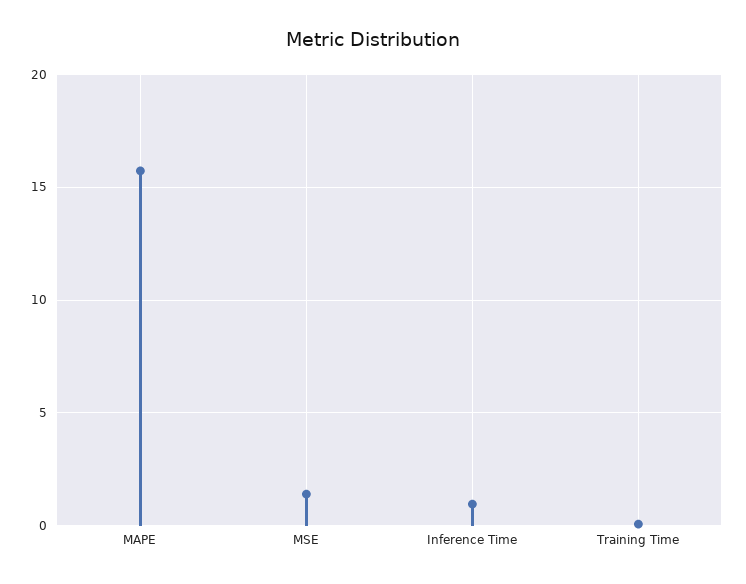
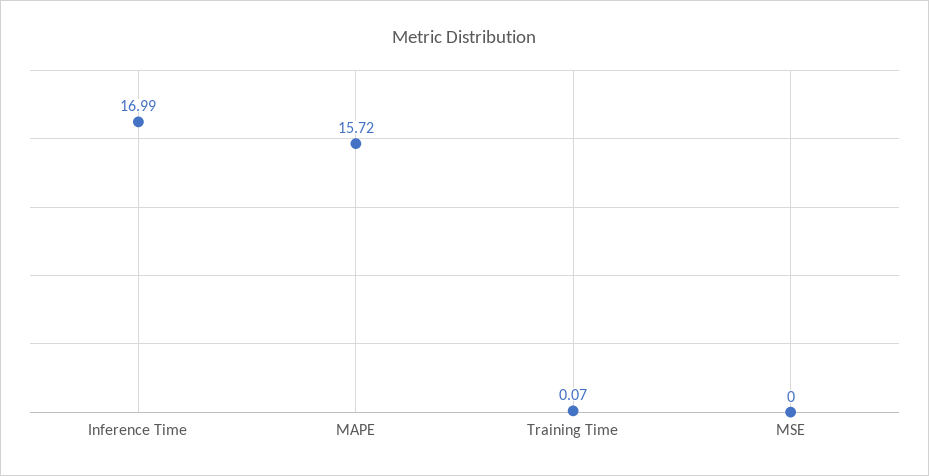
  {
    "MAPE": 15.72,
-   "MSE": 1.5,
+   "MSE": 0,
-   "Inference Time": 1,
+   "Inference Time": 16.99,
    "Training Time": 0.07
  }

